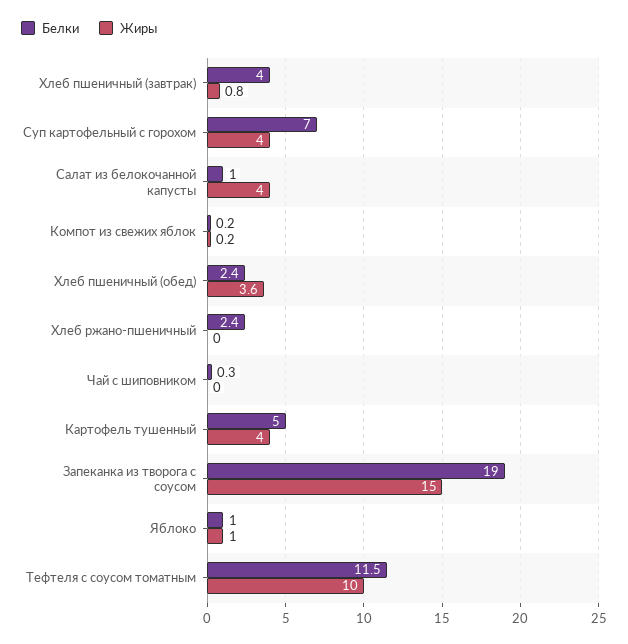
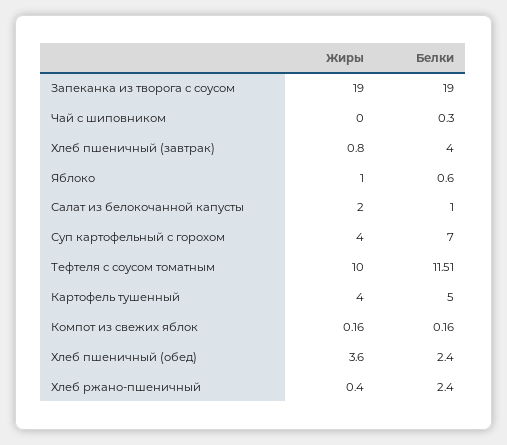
  {
    "Белки": {
      "Хлеб пшеничный (завтрак)": 4,
      "Суп картофельный с горохом": 7,
      "Салат из белокочанной капусты": 1,
      "Компот из свежих яблок": 0.16,
      "Хлеб пшеничный (обед)": 2.4,
      "Хлеб ржано-пшеничный": 2.4,
      "Чай с шиповником": 0.3,
      "Картофель тушенный": 5,
      "Запеканка из творога с соусом": 19,
-     "Яблоко": 1,
+     "Яблоко": 0.6,
      "Тефтеля с соусом томатным": 11.51
    },
    "Жиры": {
      "Хлеб пшеничный (завтрак)": 0.8,
      "Суп картофельный с горохом": 4,
-     "Салат из белокочанной капусты": 4,
+     "Салат из белокочанной капусты": 2,
      "Компот из свежих яблок": 0.16,
      "Хлеб пшеничный (обед)": 3.6,
-     "Хлеб ржано-пшеничный": 0,
+     "Хлеб ржано-пшеничный": 0.4,
      "Чай с шиповником": 0,
      "Картофель тушенный": 4,
-     "Запеканка из творога с соусом": 15,
+     "Запеканка из творога с соусом": 19,
      "Яблоко": 1,
      "Тефтеля с соусом томатным": 10
    }
  }

